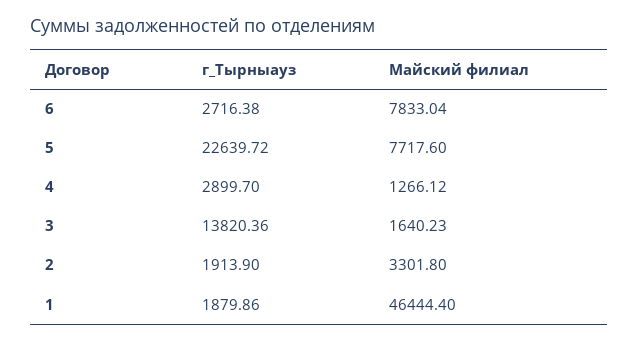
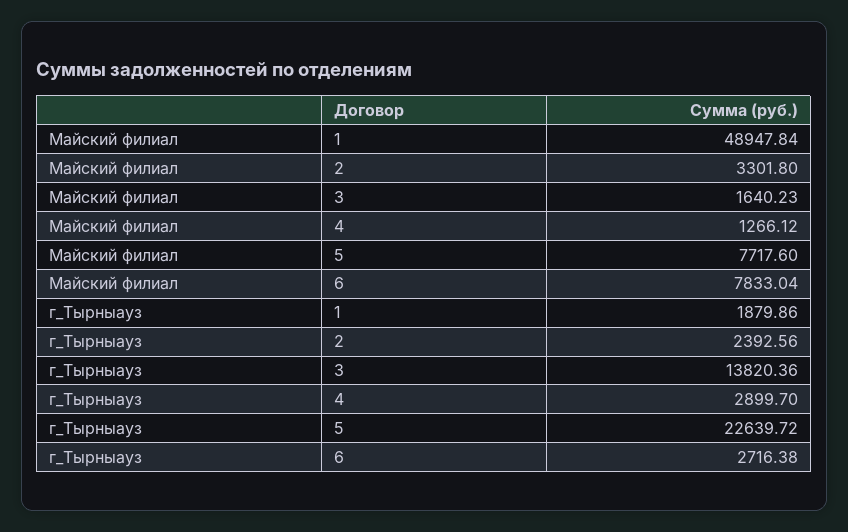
  {
    "г_Тырныауз": {
      "6": 2716.38,
      "5": 22639.72,
      "4": 2899.7,
      "3": 13820.36,
-     "2": 1913.9,
+     "2": 2392.56,
      "1": 1879.86
    },
    "Майский филиал": {
      "6": 7833.04,
      "5": 7717.6,
      "4": 1266.12,
      "3": 1640.23,
      "2": 3301.8,
-     "1": 46444.4
+     "1": 48947.84
    }
  }

